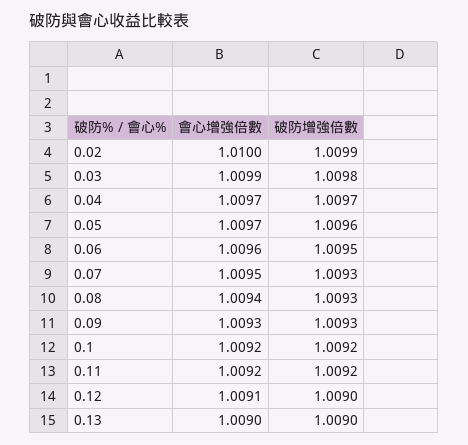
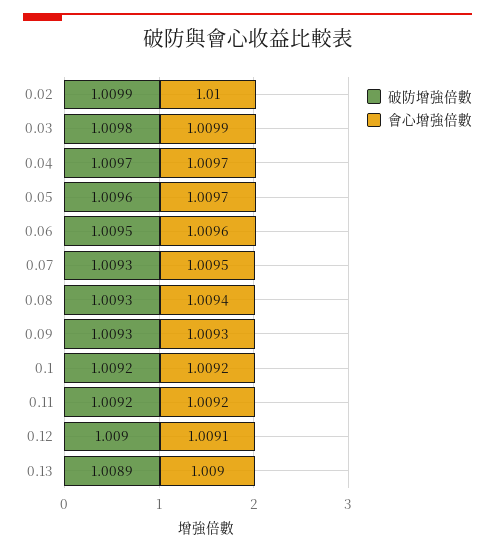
  {
    "會心增強倍數": {
      "0.02": 1.01,
      "0.03": 1.0099,
      "0.04": 1.0097,
      "0.05": 1.0097,
      "0.06": 1.0096,
      "0.07": 1.0095,
      "0.08": 1.0094,
      "0.09": 1.0093,
      "0.1": 1.0092,
      "0.11": 1.0092,
      "0.12": 1.0091,
      "0.13": 1.009
    },
    "破防增強倍數": {
      "0.02": 1.0099,
      "0.03": 1.0098,
      "0.04": 1.0097,
      "0.05": 1.0096,
      "0.06": 1.0095,
      "0.07": 1.0093,
      "0.08": 1.0093,
      "0.09": 1.0093,
      "0.1": 1.0092,
      "0.11": 1.0092,
      "0.12": 1.009,
-     "0.13": 1.009
+     "0.13": 1.0089
    }
  }

